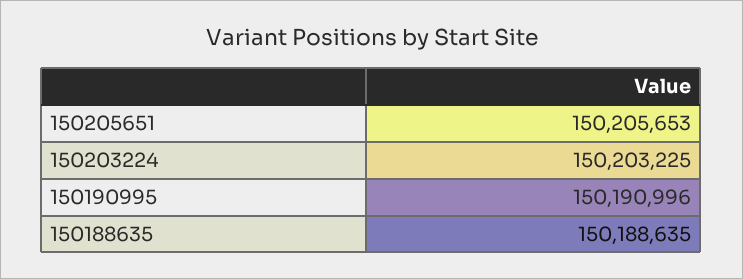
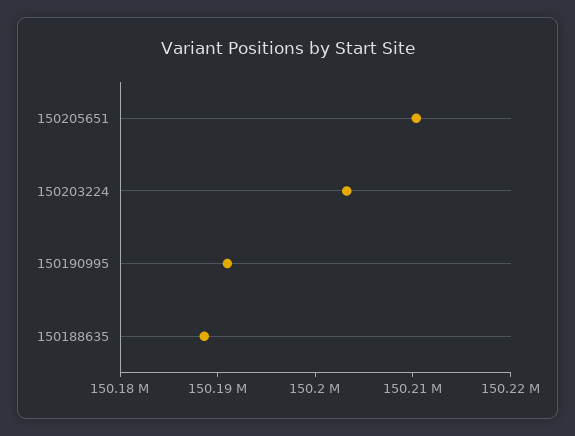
  {
-   "150205651": 150205653,
+   "150205651": 150210000,
    "150203224": 150203225,
    "150190995": 150190996,
    "150188635": 150188635
  }

